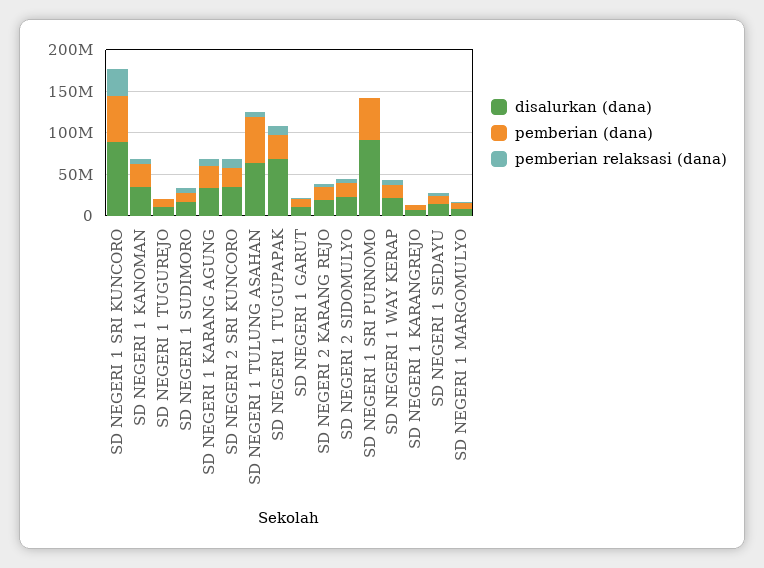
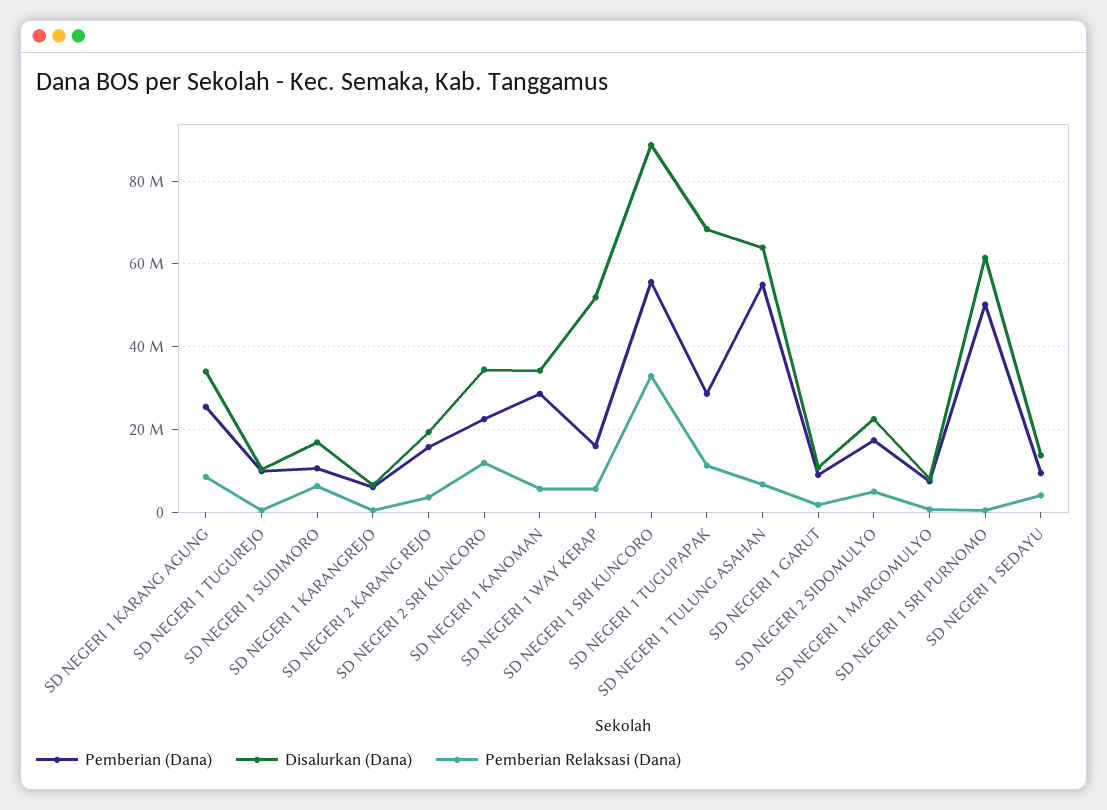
  {
    "disalurkan (dana)": {
      "SD NEGERI 1 SRI KUNCORO": 88000000,
      "SD NEGERI 1 KANOMAN": 34000000,
      "SD NEGERI 1 TUGUREJO": 10000000,
      "SD NEGERI 1 SUDIMORO": 16000000,
      "SD NEGERI 1 KARANG AGUNG": 34000000,
      "SD NEGERI 2 SRI KUNCORO": 34000000,
      "SD NEGERI 1 TULUNG ASAHAN": 64000000,
      "SD NEGERI 1 TUGUPAPAK": 68000000,
      "SD NEGERI 1 GARUT": 10000000,
      "SD NEGERI 2 KARANG REJO": 20000000,
      "SD NEGERI 2 SIDOMULYO": 22000000,
-     "SD NEGERI 1 SRI PURNOMO": 90000000,
+     "SD NEGERI 1 SRI PURNOMO": 62000000,
-     "SD NEGERI 1 WAY KERAP": 20000000,
+     "SD NEGERI 1 WAY KERAP": 52000000,
      "SD NEGERI 1 KARANGREJO": 6000000,
      "SD NEGERI 1 SEDAYU": 14000000,
      "SD NEGERI 1 MARGOMULYO": 8000000
    },
    "pemberian (dana)": {
      "SD NEGERI 1 SRI KUNCORO": 56000000,
      "SD NEGERI 1 KANOMAN": 28000000,
      "SD NEGERI 1 TUGUREJO": 10000000,
      "SD NEGERI 1 SUDIMORO": 10000000,
      "SD NEGERI 1 KARANG AGUNG": 26000000,
      "SD NEGERI 2 SRI KUNCORO": 22000000,
      "SD NEGERI 1 TULUNG ASAHAN": 54000000,
      "SD NEGERI 1 TUGUPAPAK": 28000000,
      "SD NEGERI 1 GARUT": 10000000,
      "SD NEGERI 2 KARANG REJO": 16000000,
      "SD NEGERI 2 SIDOMULYO": 18000000,
      "SD NEGERI 1 SRI PURNOMO": 50000000,
      "SD NEGERI 1 WAY KERAP": 16000000,
      "SD NEGERI 1 KARANGREJO": 6000000,
      "SD NEGERI 1 SEDAYU": 10000000,
      "SD NEGERI 1 MARGOMULYO": 8000000
    },
    "pemberian relaksasi (dana)": {
      "SD NEGERI 1 SRI KUNCORO": 32000000,
      "SD NEGERI 1 KANOMAN": 6000000,
      "SD NEGERI 1 TUGUREJO": 0,
      "SD NEGERI 1 SUDIMORO": 6000000,
      "SD NEGERI 1 KARANG AGUNG": 8000000,
      "SD NEGERI 2 SRI KUNCORO": 12000000,
      "SD NEGERI 1 TULUNG ASAHAN": 6000000,
      "SD NEGERI 1 TUGUPAPAK": 12000000,
      "SD NEGERI 1 GARUT": 2000000,
      "SD NEGERI 2 KARANG REJO": 4000000,
      "SD NEGERI 2 SIDOMULYO": 4000000,
      "SD NEGERI 1 SRI PURNOMO": 0,
      "SD NEGERI 1 WAY KERAP": 6000000,
      "SD NEGERI 1 KARANGREJO": 0,
      "SD NEGERI 1 SEDAYU": 4000000,
      "SD NEGERI 1 MARGOMULYO": 0
    }
  }

